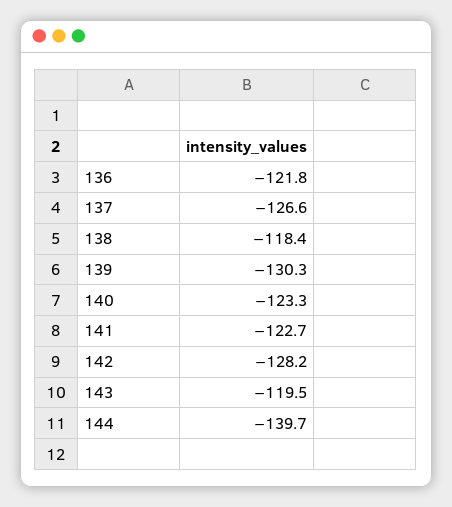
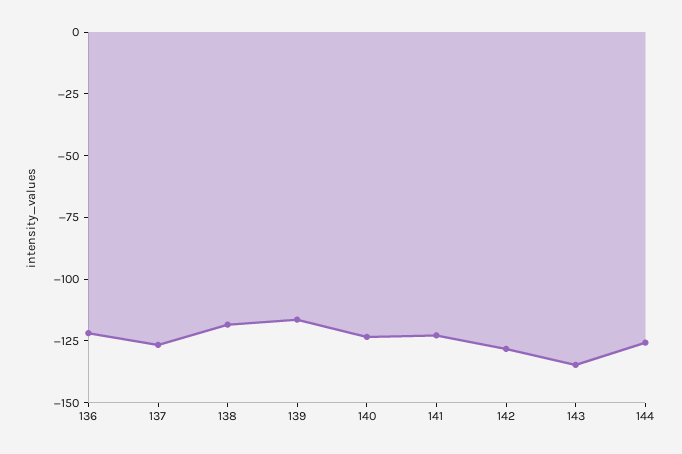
  {
    "136": -121.8,
    "137": -126.6,
    "138": -118.4,
-   "139": -130.3,
+   "139": -115,
    "140": -123.3,
    "141": -122.7,
    "142": -128.2,
-   "143": -119.5,
+   "143": -135,
-   "144": -139.7
+   "144": -125
  }

